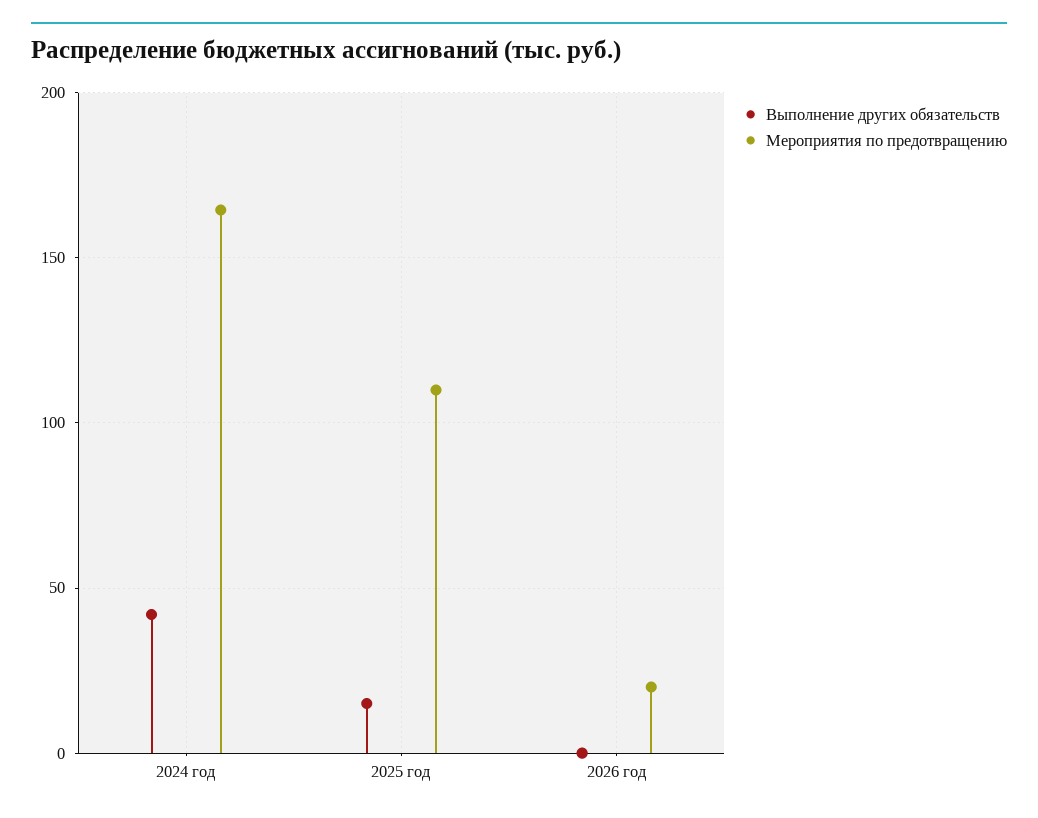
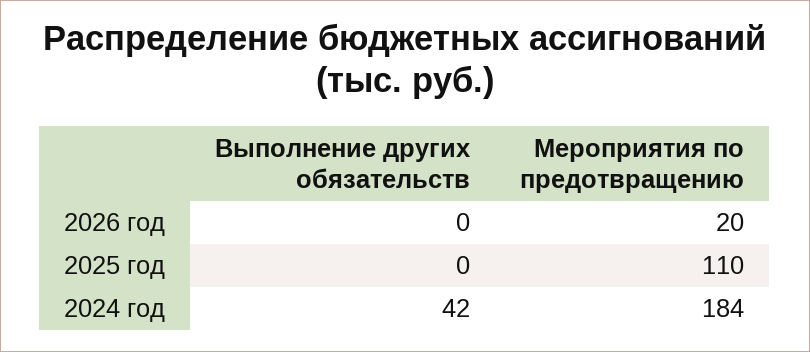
  {
    "Выполнение других обязательств": {
      "2024 год": 42,
-     "2025 год": 15,
+     "2025 год": 0,
      "2026 год": 0
    },
    "Мероприятия по предотвращению": {
-     "2024 год": 165,
+     "2024 год": 184,
      "2025 год": 110,
      "2026 год": 20
    }
  }

